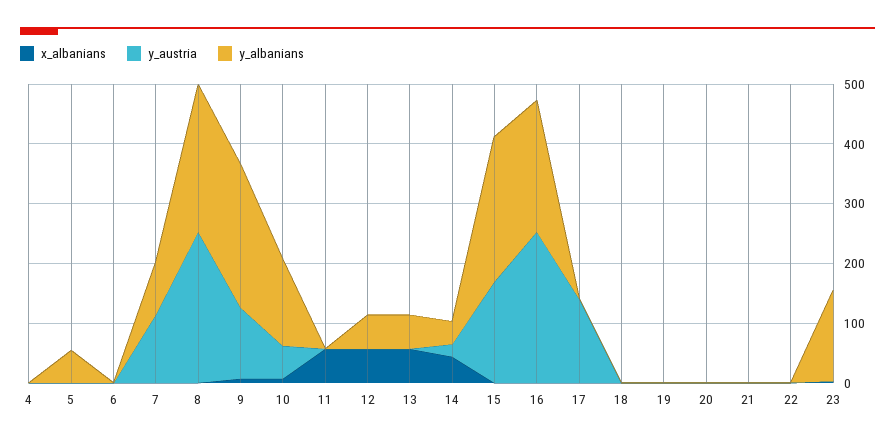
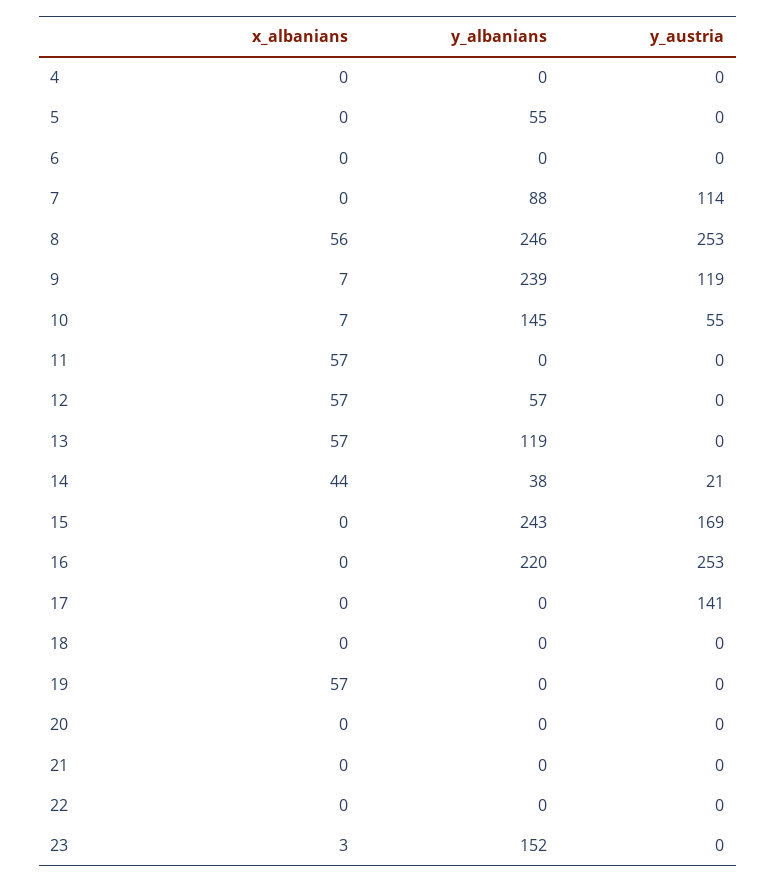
  {
    "x_albanians": {
      "4": 0,
      "5": 0,
      "6": 0,
      "7": 0,
-     "8": 0,
+     "8": 56,
      "9": 7,
      "10": 7,
      "11": 57,
      "12": 57,
      "13": 57,
      "14": 44,
      "15": 0,
      "16": 0,
      "17": 0,
      "18": 0,
-     "19": 0,
+     "19": 57,
      "20": 0,
      "21": 0,
      "22": 0,
      "23": 3
    },
    "y_austria": {
      "4": 0,
      "5": 0,
      "6": 0,
      "7": 114,
      "8": 253,
      "9": 119,
      "10": 55,
      "11": 0,
      "12": 0,
      "13": 0,
      "14": 21,
      "15": 169,
      "16": 253,
      "17": 141,
      "18": 0,
      "19": 0,
      "20": 0,
      "21": 0,
      "22": 0,
      "23": 0
    },
    "y_albanians": {
      "4": 0,
      "5": 55,
      "6": 0,
      "7": 88,
      "8": 246,
      "9": 239,
      "10": 145,
      "11": 0,
      "12": 57,
-     "13": 60,
+     "13": 119,
      "14": 38,
      "15": 243,
      "16": 220,
      "17": 0,
      "18": 0,
      "19": 0,
      "20": 0,
      "21": 0,
      "22": 0,
      "23": 152
    }
  }

